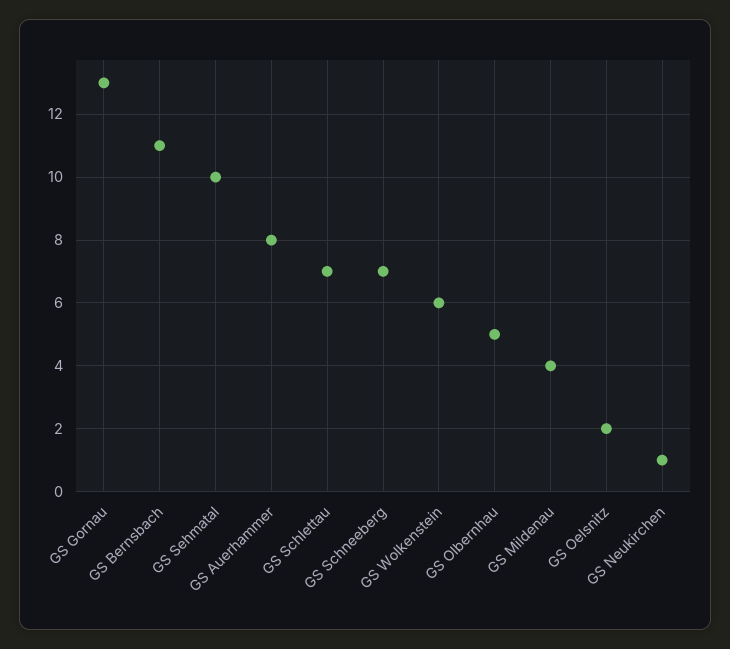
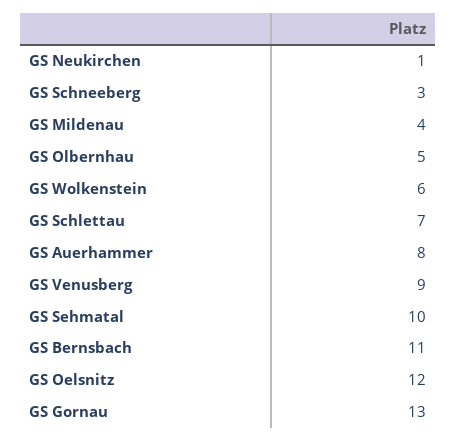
  {
    "GS Gornau": 13,
    "GS Bernsbach": 11,
    "GS Sehmatal": 10,
    "GS Auerhammer": 8,
    "GS Schlettau": 7,
-   "GS Schneeberg": 7,
+   "GS Schneeberg": 3,
    "GS Wolkenstein": 6,
    "GS Olbernhau": 5,
    "GS Mildenau": 4,
-   "GS Oelsnitz": 2,
+   "GS Oelsnitz": 12,
-   "GS Neukirchen": 1
+   "GS Neukirchen": 1,
+   "GS Venusberg": 9
  }

